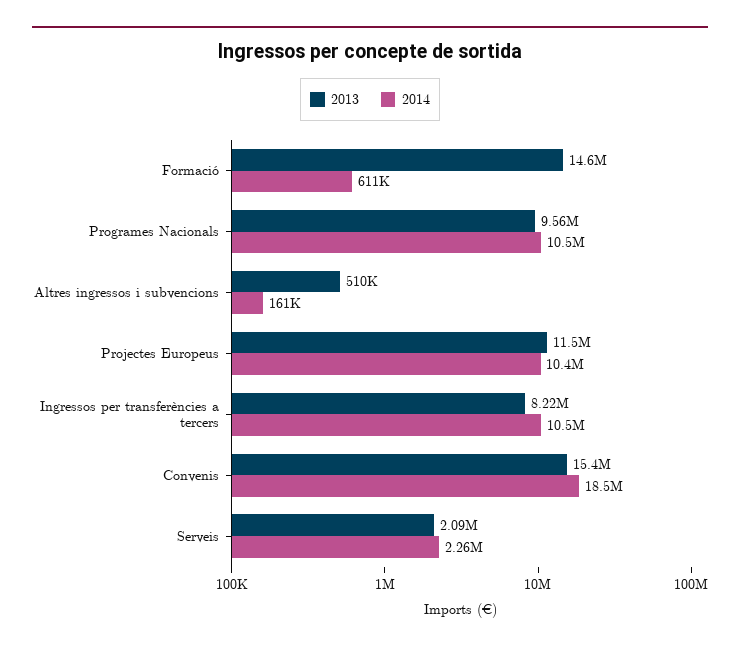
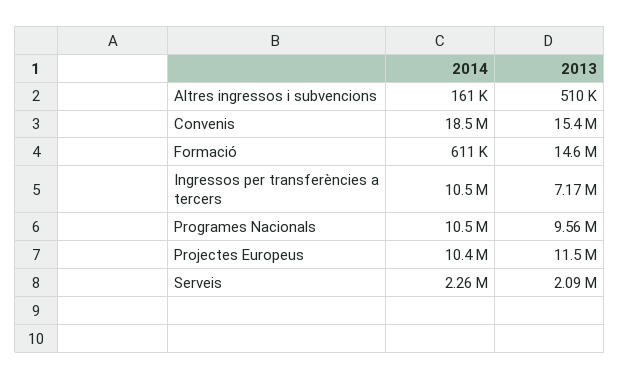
  {
    "2013": {
      "Formació": 14600000,
      "Programes Nacionals": 9560000,
      "Altres ingressos i subvencions": 510000,
      "Projectes Europeus": 11500000,
-     "Ingressos per transferències a tercers": 8220000,
+     "Ingressos per transferències a tercers": 7170000,
      "Convenis": 15400000,
      "Serveis": 2090000
    },
    "2014": {
      "Formació": 611000,
      "Programes Nacionals": 10500000,
      "Altres ingressos i subvencions": 161000,
      "Projectes Europeus": 10400000,
      "Ingressos per transferències a tercers": 10500000,
      "Convenis": 18500000,
      "Serveis": 2260000
    }
  }

